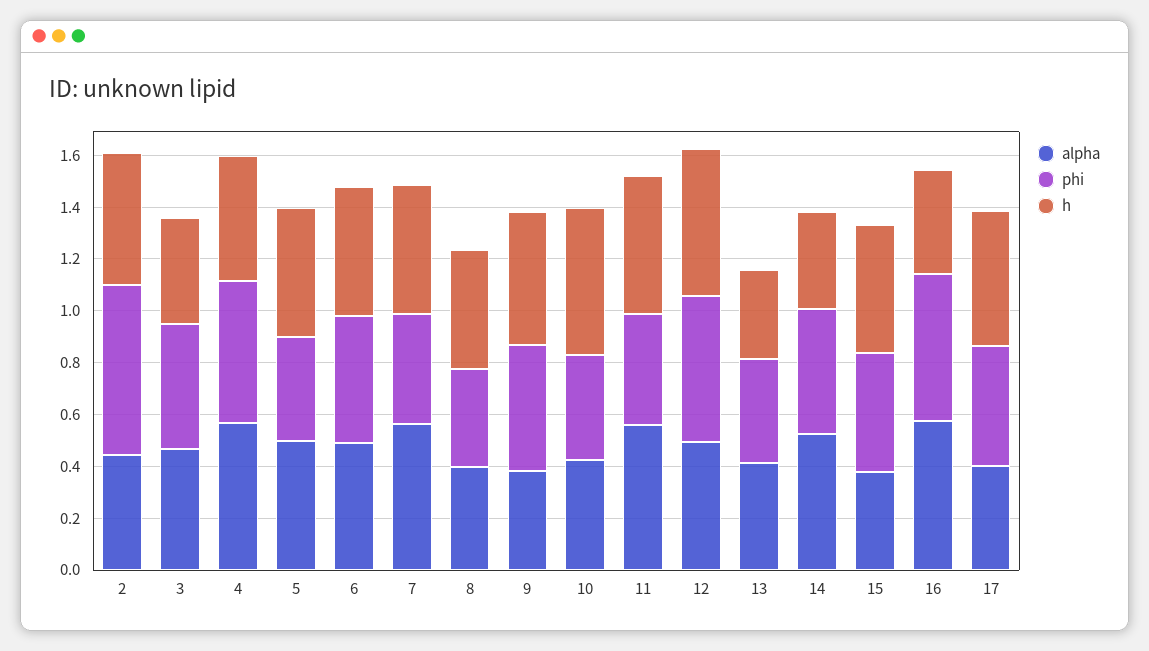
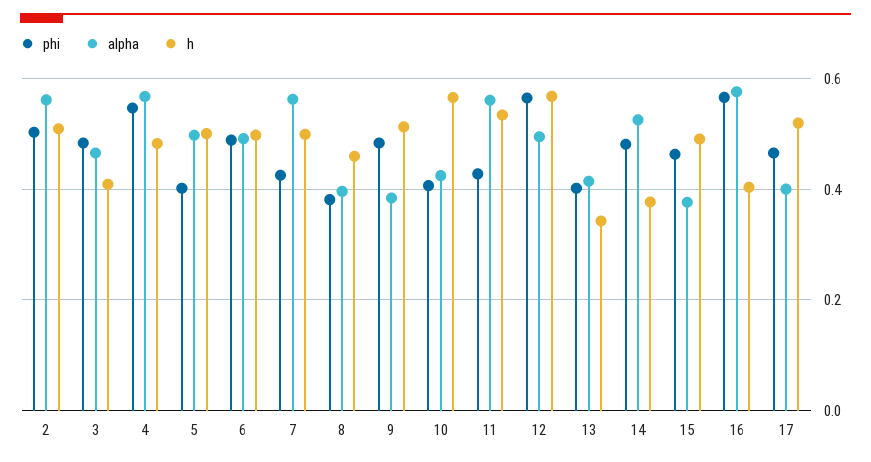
  {
    "alpha": {
-     "2": 0.45,
+     "2": 0.56,
      "3": 0.46,
      "4": 0.56,
      "5": 0.5,
      "6": 0.5,
      "7": 0.56,
      "8": 0.4,
      "9": 0.38,
      "10": 0.42,
      "11": 0.56,
      "12": 0.5,
      "13": 0.42,
      "14": 0.52,
      "15": 0.38,
      "16": 0.58,
      "17": 0.4
    },
    "phi": {
-     "2": 0.65,
+     "2": 0.5,
      "3": 0.48,
      "4": 0.54,
      "5": 0.4,
      "6": 0.48,
      "7": 0.42,
      "8": 0.38,
      "9": 0.48,
      "10": 0.4,
      "11": 0.42,
      "12": 0.56,
      "13": 0.4,
      "14": 0.48,
      "15": 0.46,
      "16": 0.56,
      "17": 0.46
    },
    "h": {
      "2": 0.5,
      "3": 0.4,
      "4": 0.48,
      "5": 0.5,
      "6": 0.5,
      "7": 0.5,
      "8": 0.46,
      "9": 0.52,
      "10": 0.56,
      "11": 0.54,
      "12": 0.56,
      "13": 0.34,
      "14": 0.38,
      "15": 0.5,
      "16": 0.4,
      "17": 0.52
    }
  }

